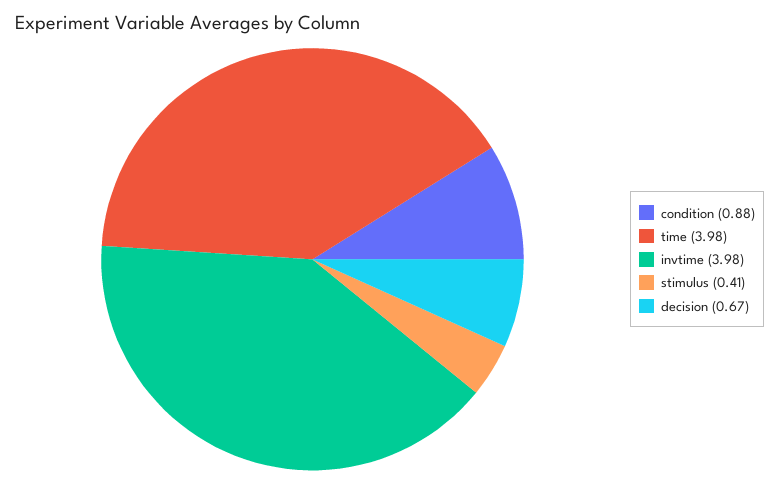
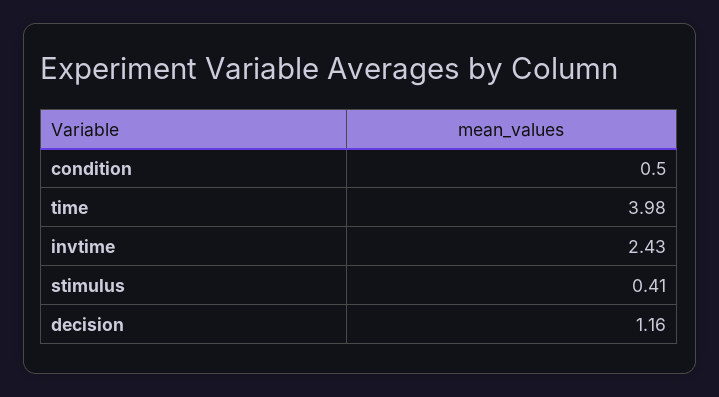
  {
-   "condition": 0.88,
+   "condition": 0.5,
    "time": 3.98,
-   "invtime": 3.98,
+   "invtime": 2.43,
    "stimulus": 0.41,
-   "decision": 0.67
+   "decision": 1.16
  }

